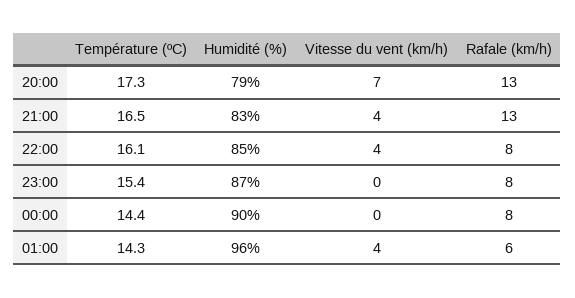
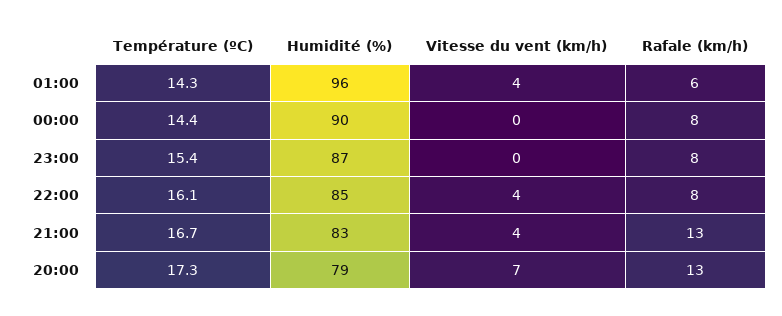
  {
    "Température (ºC)": {
      "20:00": 17.3,
-     "21:00": 16.5,
+     "21:00": 16.7,
      "22:00": 16.1,
      "23:00": 15.4,
      "00:00": 14.4,
      "01:00": 14.3
    },
    "Humidité (%)": {
      "20:00": 79,
      "21:00": 83,
      "22:00": 85,
      "23:00": 87,
      "00:00": 90,
      "01:00": 96
    },
    "Vitesse du vent (km/h)": {
      "20:00": 7,
      "21:00": 4,
      "22:00": 4,
      "23:00": 0,
      "00:00": 0,
      "01:00": 4
    },
    "Rafale (km/h)": {
      "20:00": 13,
      "21:00": 13,
      "22:00": 8,
      "23:00": 8,
      "00:00": 8,
      "01:00": 6
    }
  }

